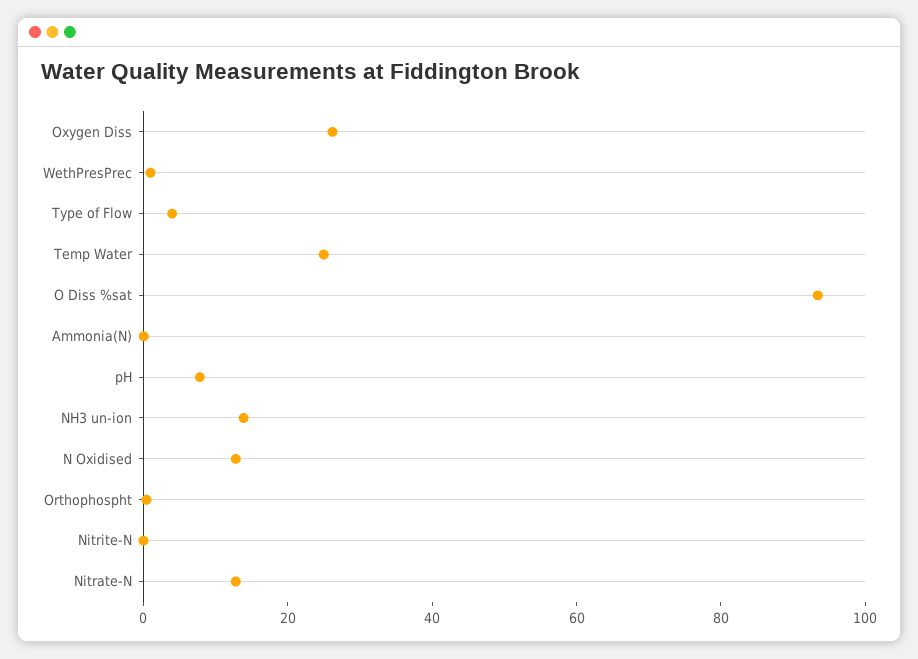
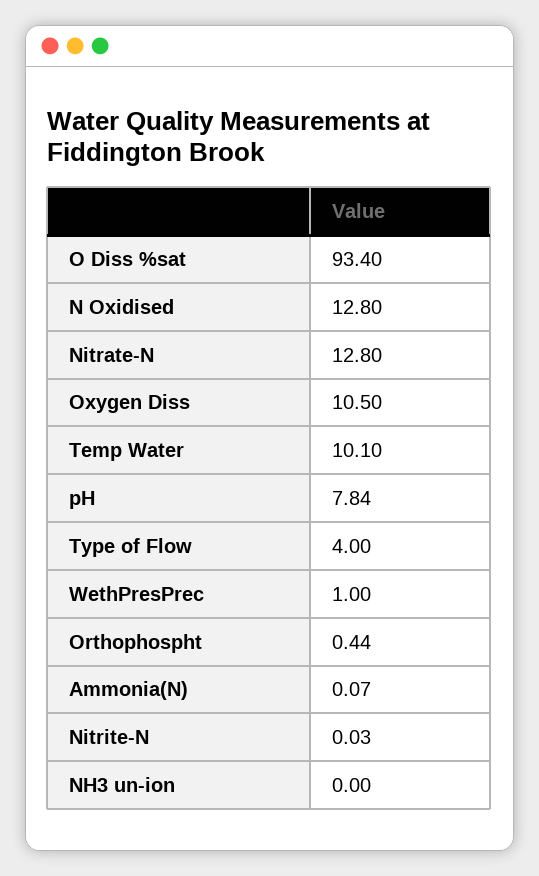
  {
-   "Oxygen Diss": 25,
+   "Oxygen Diss": 10.5,
    "WethPresPrec": 1,
    "Type of Flow": 4,
-   "Temp Water": 25,
+   "Temp Water": 10.1,
    "O Diss %sat": 93.4,
    "Ammonia(N)": 0.07,
    "pH": 7.84,
-   "NH3 un-ion": 15,
+   "NH3 un-ion": 0,
    "N Oxidised": 12.8,
    "Orthophospht": 0.44,
    "Nitrite-N": 0.03,
    "Nitrate-N": 12.8
  }

